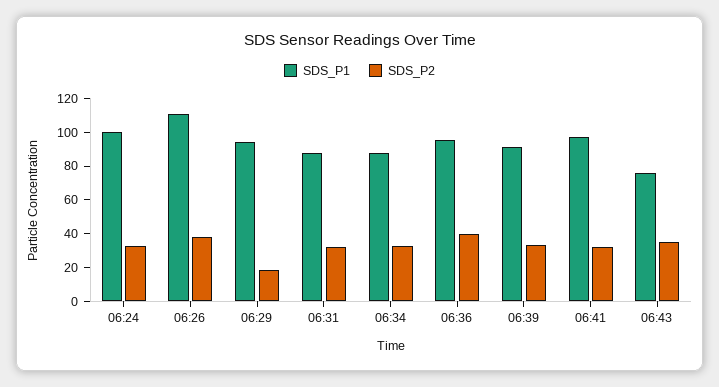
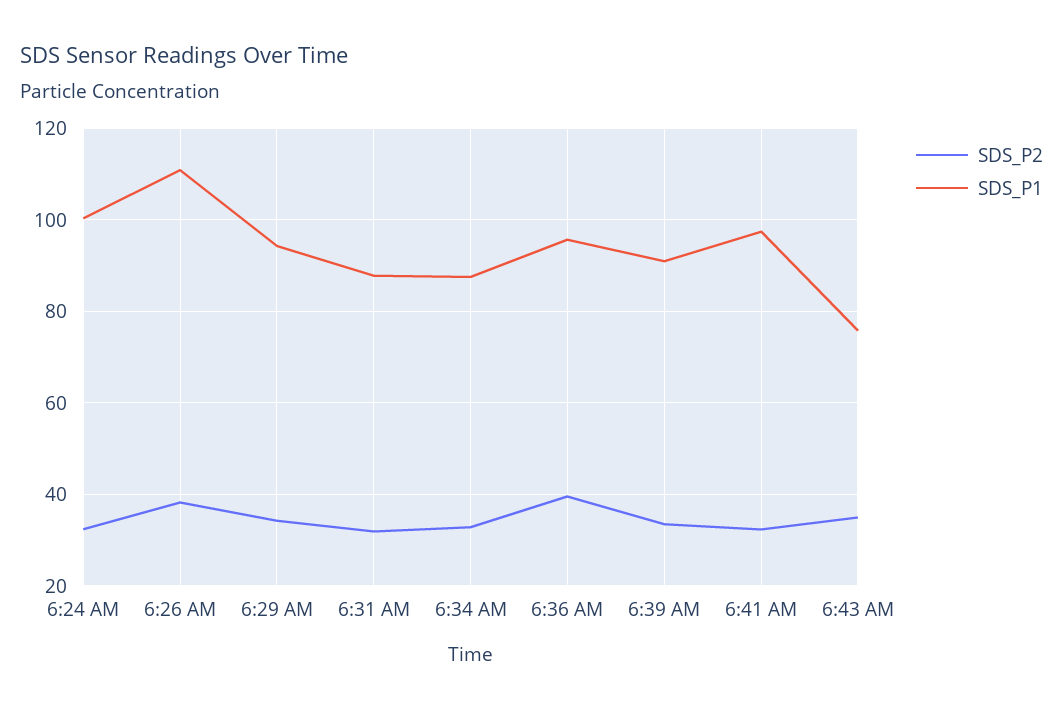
  {
    "SDS_P1": {
      "06:24": 100,
      "06:26": 110,
      "06:29": 94,
      "06:31": 88,
      "06:34": 88,
      "06:36": 96,
      "06:39": 90,
      "06:41": 98,
      "06:43": 76
    },
    "SDS_P2": {
      "06:24": 32,
      "06:26": 38,
-     "06:29": 20,
+     "06:29": 34,
      "06:31": 32,
      "06:34": 32,
      "06:36": 40,
      "06:39": 34,
      "06:41": 32,
      "06:43": 34
    }
  }

